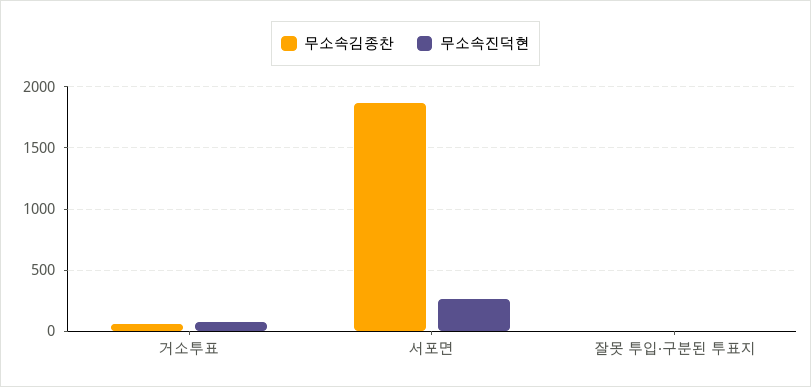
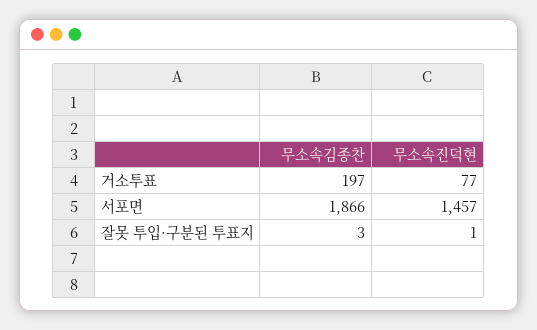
  {
    "무소속김종찬": {
-     "거소투표": 50,
+     "거소투표": 197,
      "서포면": 1866,
      "잘못 투입·구분된 투표지": 3
    },
    "무소속진덕현": {
      "거소투표": 77,
-     "서포면": 250,
+     "서포면": 1457,
      "잘못 투입·구분된 투표지": 1
    }
  }

